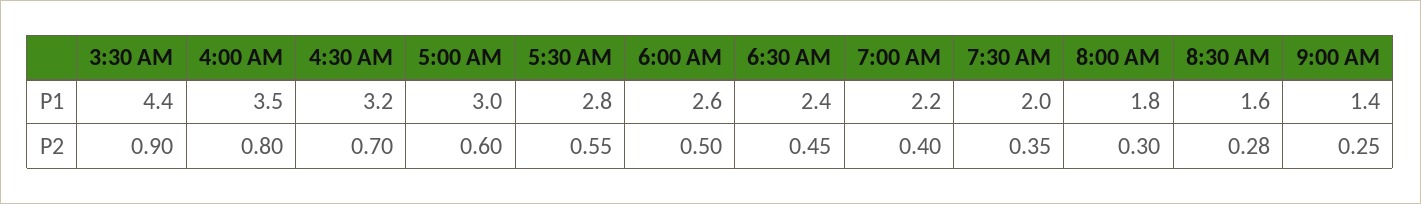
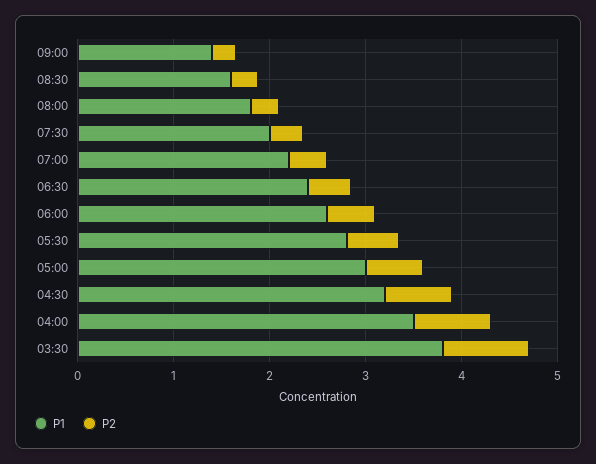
  {
    "P1": {
-     "3:30 AM": 4.4,
+     "3:30 AM": 3.8,
      "4:00 AM": 3.5,
      "4:30 AM": 3.2,
      "5:00 AM": 3,
      "5:30 AM": 2.8,
      "6:00 AM": 2.6,
      "6:30 AM": 2.4,
      "7:00 AM": 2.2,
      "7:30 AM": 2,
      "8:00 AM": 1.8,
      "8:30 AM": 1.6,
      "9:00 AM": 1.4
    },
    "P2": {
      "3:30 AM": 0.9,
      "4:00 AM": 0.8,
      "4:30 AM": 0.7,
      "5:00 AM": 0.6,
      "5:30 AM": 0.55,
      "6:00 AM": 0.5,
      "6:30 AM": 0.45,
      "7:00 AM": 0.4,
      "7:30 AM": 0.35,
      "8:00 AM": 0.3,
      "8:30 AM": 0.28,
      "9:00 AM": 0.25
    }
  }

